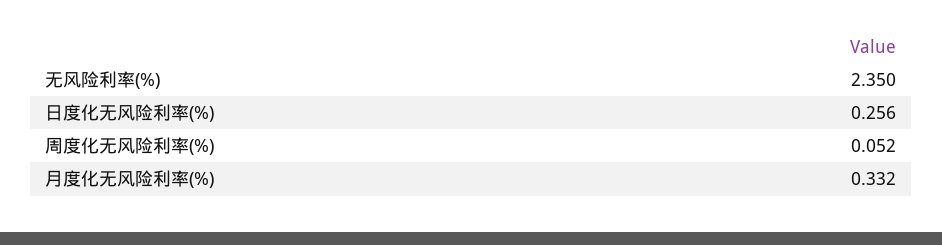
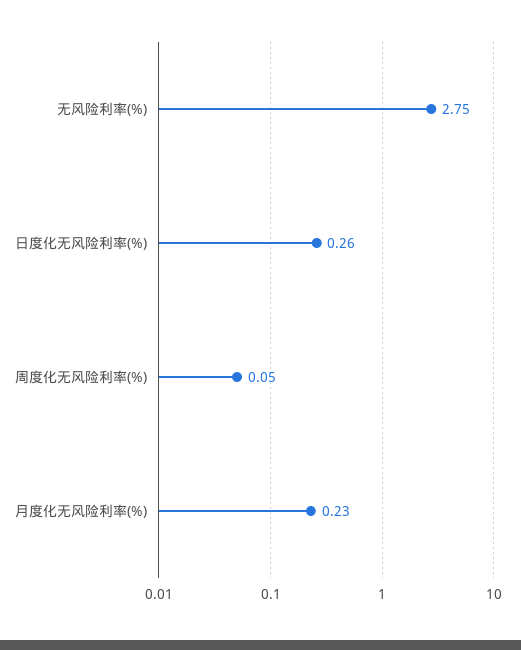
  {
-   "无风险利率(%)": 2.35,
+   "无风险利率(%)": 2.75,
    "日度化无风险利率(%)": 0.256,
    "周度化无风险利率(%)": 0.052,
-   "月度化无风险利率(%)": 0.332
+   "月度化无风险利率(%)": 0.23
  }

